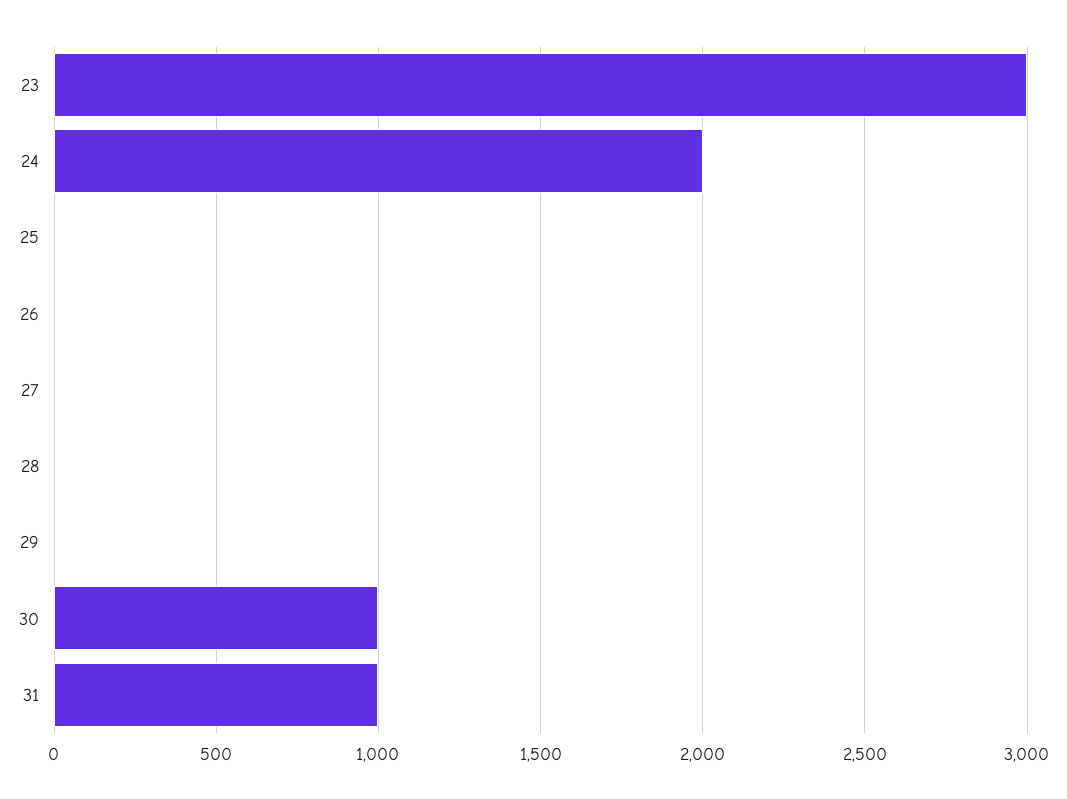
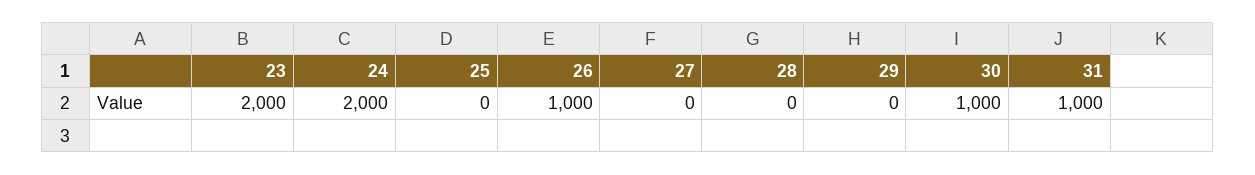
  {
-   "23": 3000,
+   "23": 2000,
    "24": 2000,
    "25": 0,
-   "26": 0,
+   "26": 1000,
    "27": 0,
    "28": 0,
    "29": 0,
    "30": 1000,
    "31": 1000
  }

